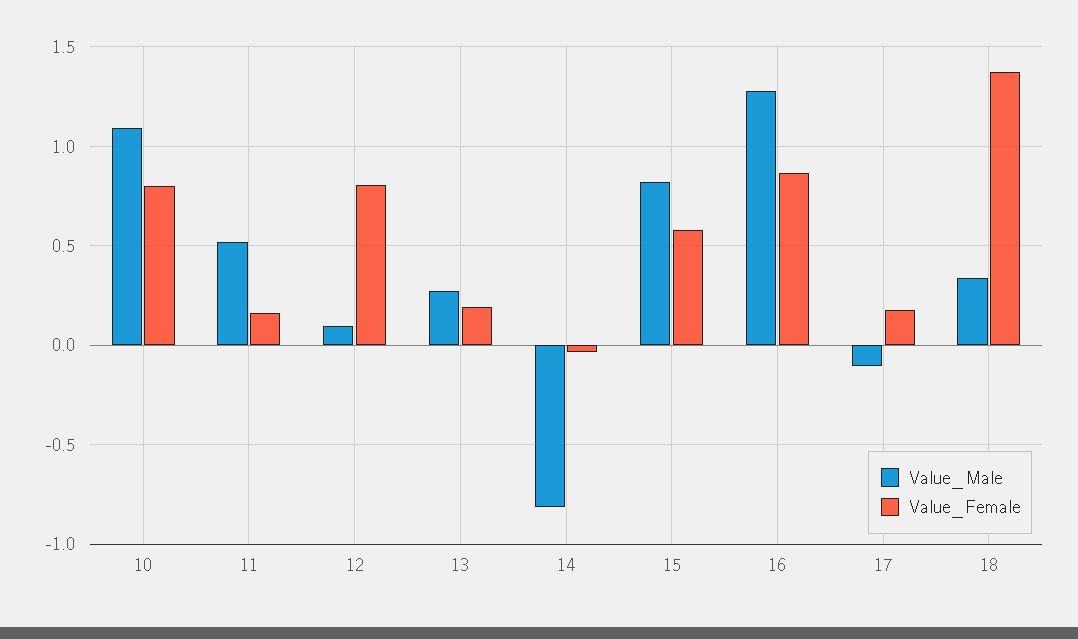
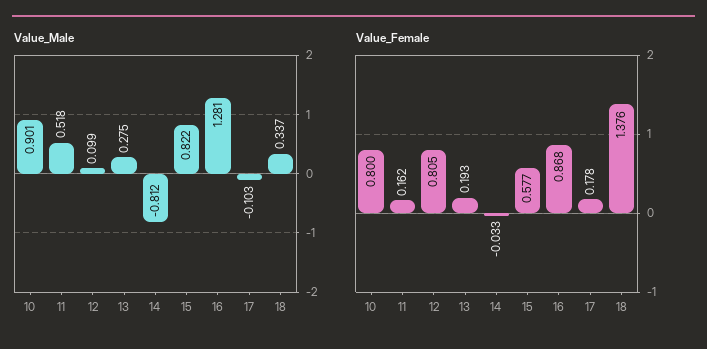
  {
    "Value_Male": {
-     "10": 1.1,
+     "10": 0.901,
      "11": 0.518,
      "12": 0.099,
      "13": 0.275,
      "14": -0.812,
      "15": 0.822,
      "16": 1.281,
      "17": -0.103,
      "18": 0.337
    },
    "Value_Female": {
      "10": 0.8,
      "11": 0.162,
      "12": 0.805,
      "13": 0.193,
      "14": -0.033,
      "15": 0.577,
      "16": 0.868,
      "17": 0.178,
      "18": 1.376
    }
  }

